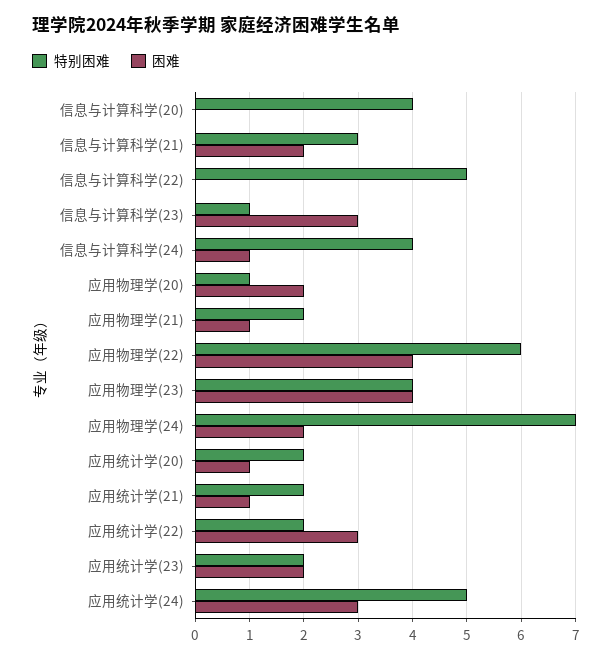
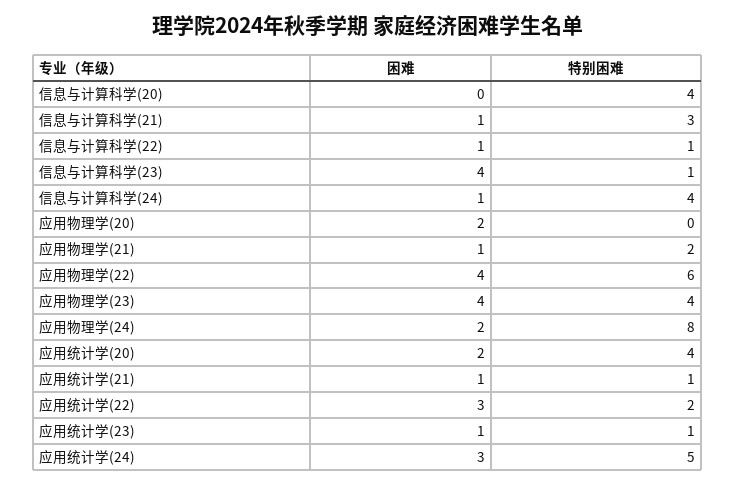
  {
    "特别困难": {
      "信息与计算科学(20)": 4,
      "信息与计算科学(21)": 3,
-     "信息与计算科学(22)": 5,
+     "信息与计算科学(22)": 1,
      "信息与计算科学(23)": 1,
      "信息与计算科学(24)": 4,
-     "应用物理学(20)": 1,
+     "应用物理学(20)": 0,
      "应用物理学(21)": 2,
      "应用物理学(22)": 6,
      "应用物理学(23)": 4,
-     "应用物理学(24)": 7,
+     "应用物理学(24)": 8,
-     "应用统计学(20)": 2,
+     "应用统计学(20)": 4,
-     "应用统计学(21)": 2,
+     "应用统计学(21)": 1,
      "应用统计学(22)": 2,
-     "应用统计学(23)": 2,
+     "应用统计学(23)": 1,
      "应用统计学(24)": 5
    },
    "困难": {
      "信息与计算科学(20)": 0,
-     "信息与计算科学(21)": 2,
+     "信息与计算科学(21)": 1,
-     "信息与计算科学(22)": 0,
+     "信息与计算科学(22)": 1,
-     "信息与计算科学(23)": 3,
+     "信息与计算科学(23)": 4,
      "信息与计算科学(24)": 1,
      "应用物理学(20)": 2,
      "应用物理学(21)": 1,
      "应用物理学(22)": 4,
      "应用物理学(23)": 4,
      "应用物理学(24)": 2,
-     "应用统计学(20)": 1,
+     "应用统计学(20)": 2,
      "应用统计学(21)": 1,
      "应用统计学(22)": 3,
-     "应用统计学(23)": 2,
+     "应用统计学(23)": 1,
      "应用统计学(24)": 3
    }
  }

